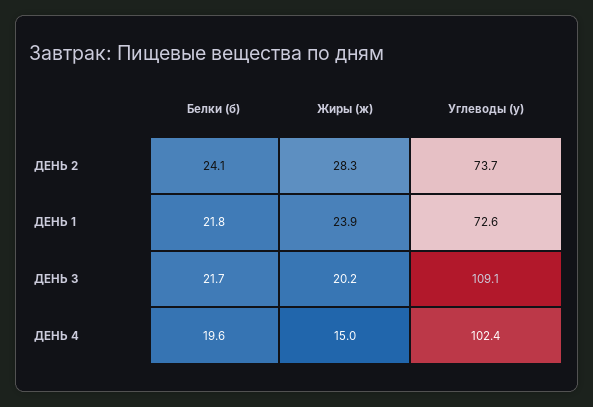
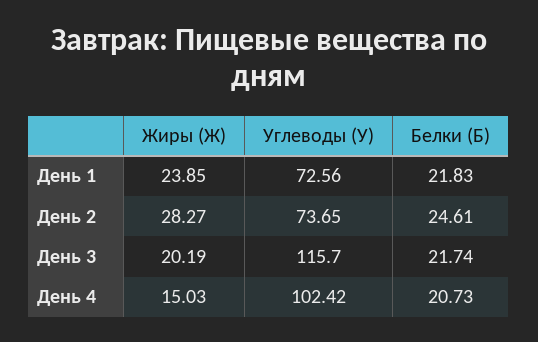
  {
    "Белки (б)": {
-     "ДЕНЬ 2": 24.1,
+     "ДЕНЬ 2": 24.61,
      "ДЕНЬ 1": 21.83,
      "ДЕНЬ 3": 21.74,
-     "ДЕНЬ 4": 19.6
+     "ДЕНЬ 4": 20.73
    },
    "Жиры (ж)": {
      "ДЕНЬ 2": 28.27,
      "ДЕНЬ 1": 23.85,
      "ДЕНЬ 3": 20.19,
      "ДЕНЬ 4": 15.03
    },
    "Углеводы (у)": {
      "ДЕНЬ 2": 73.65,
      "ДЕНЬ 1": 72.56,
-     "ДЕНЬ 3": 109.1,
+     "ДЕНЬ 3": 115.7,
      "ДЕНЬ 4": 102.42
    }
  }

